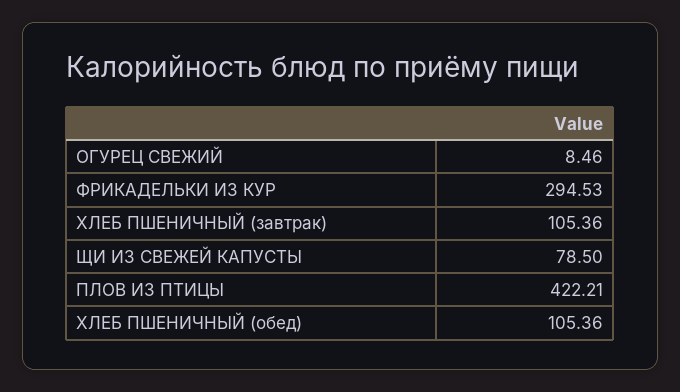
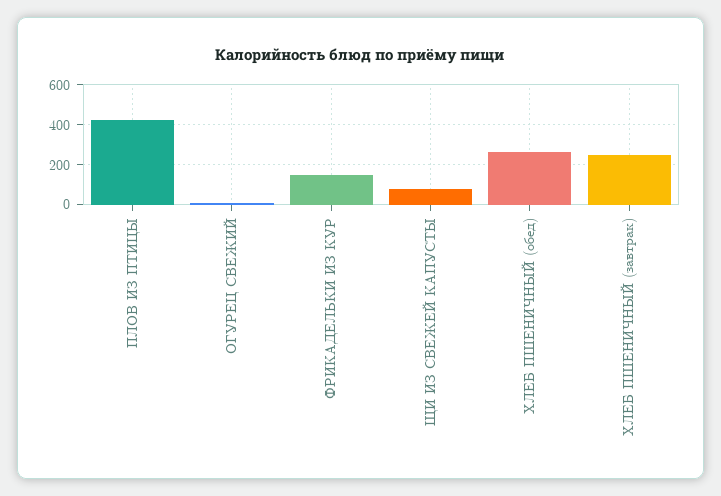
  {
    "ОГУРЕЦ СВЕЖИЙ": 8.46,
-   "ФРИКАДЕЛЬКИ ИЗ КУР": 294.53,
+   "ФРИКАДЕЛЬКИ ИЗ КУР": 150,
-   "ХЛЕБ ПШЕНИЧНЫЙ (завтрак)": 105.36,
+   "ХЛЕБ ПШЕНИЧНЫЙ (завтрак)": 250,
    "ЩИ ИЗ СВЕЖЕЙ КАПУСТЫ": 78.5,
    "ПЛОВ ИЗ ПТИЦЫ": 422.21,
-   "ХЛЕБ ПШЕНИЧНЫЙ (обед)": 105.36
+   "ХЛЕБ ПШЕНИЧНЫЙ (обед)": 250
  }

